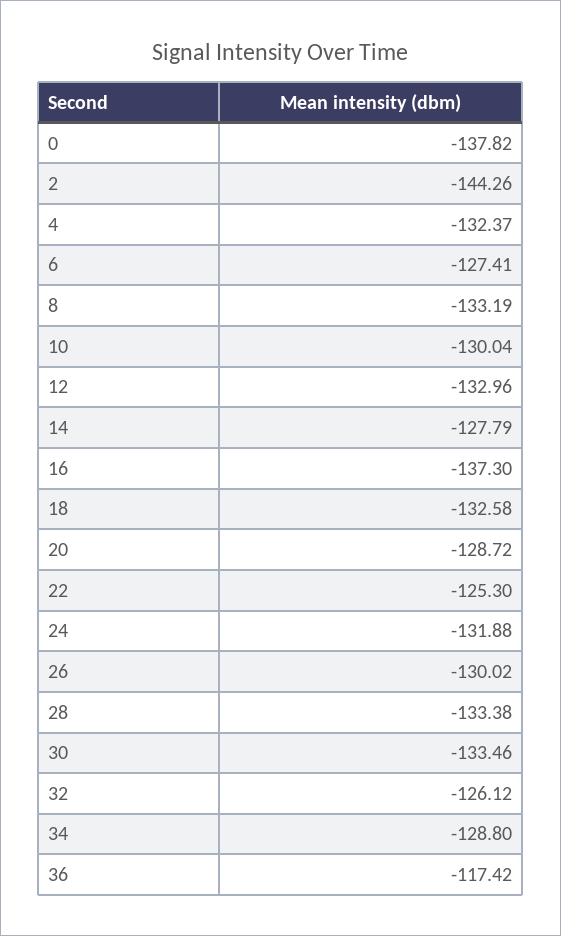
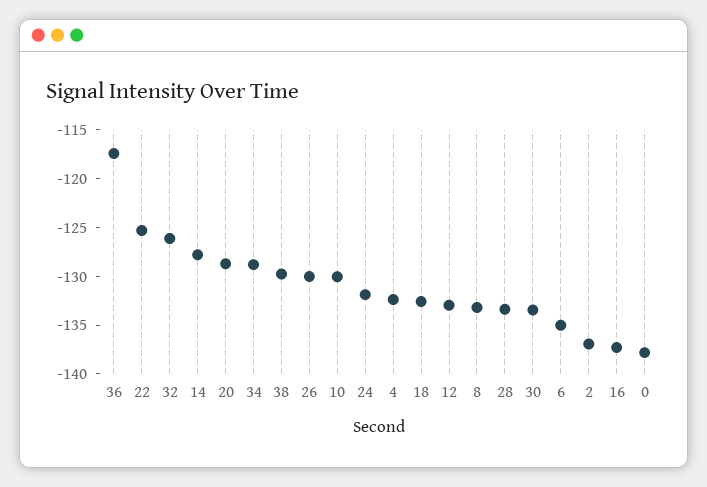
  {
    "0": -137.82,
-   "2": -144.26,
+   "2": -137,
    "4": -132.37,
-   "6": -127.41,
+   "6": -135,
    "8": -133.19,
    "10": -130.04,
    "12": -132.96,
    "14": -127.79,
    "16": -137.3,
    "18": -132.58,
    "20": -128.72,
    "22": -125.3,
    "24": -131.88,
    "26": -130.02,
    "28": -133.38,
    "30": -133.46,
    "32": -126.12,
    "34": -128.8,
-   "36": -117.42
+   "36": -117.42,
+   "38": -130
  }

